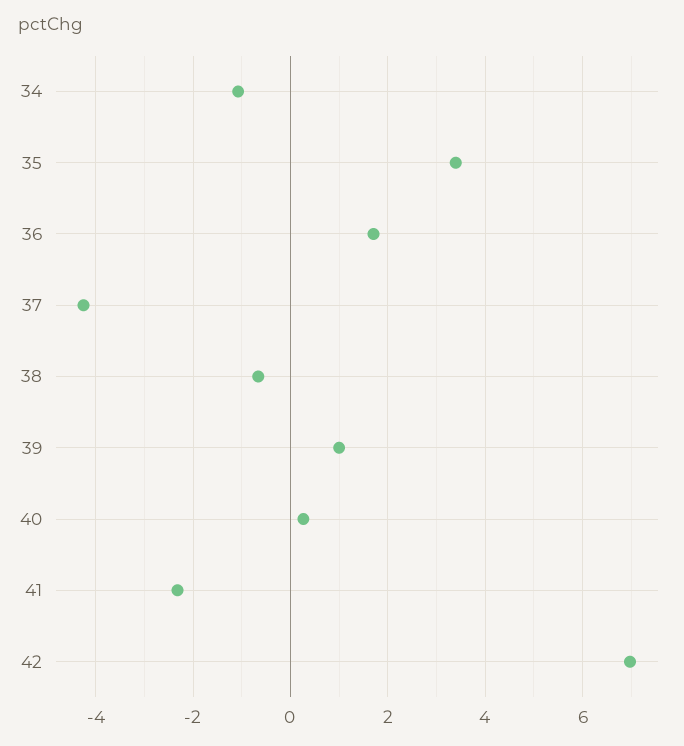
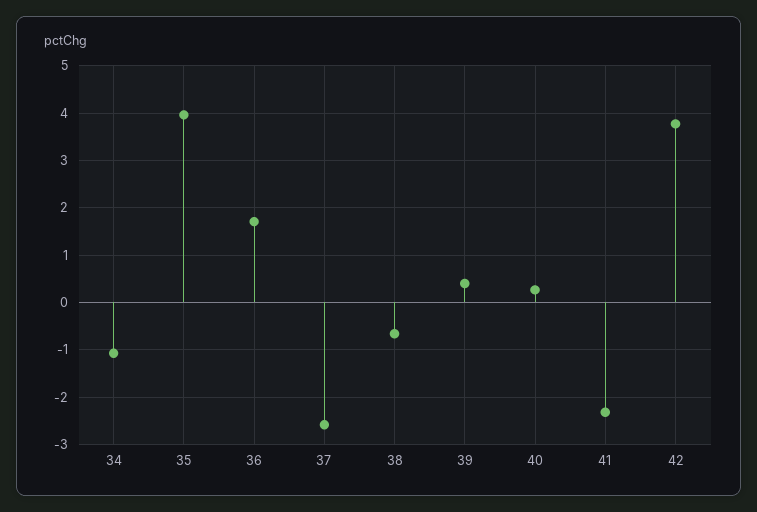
  {
    "34": -1,
-   "35": 3.4,
+   "35": 4,
    "36": 1.8,
-   "37": -4.2,
+   "37": -2.6,
    "38": -0.6,
-   "39": 1,
+   "39": 0.4,
    "40": 0.2,
    "41": -2.4,
-   "42": 7
+   "42": 3.8
  }

